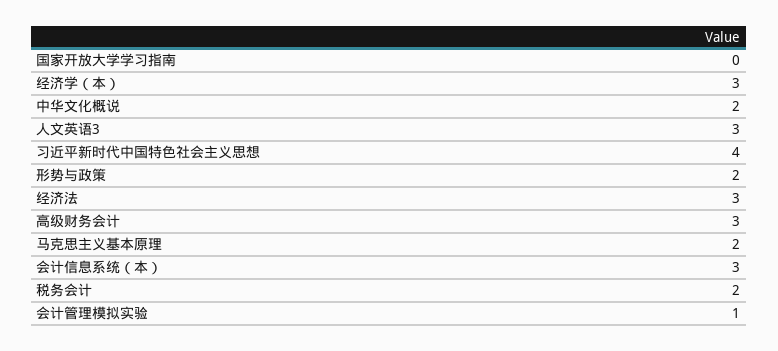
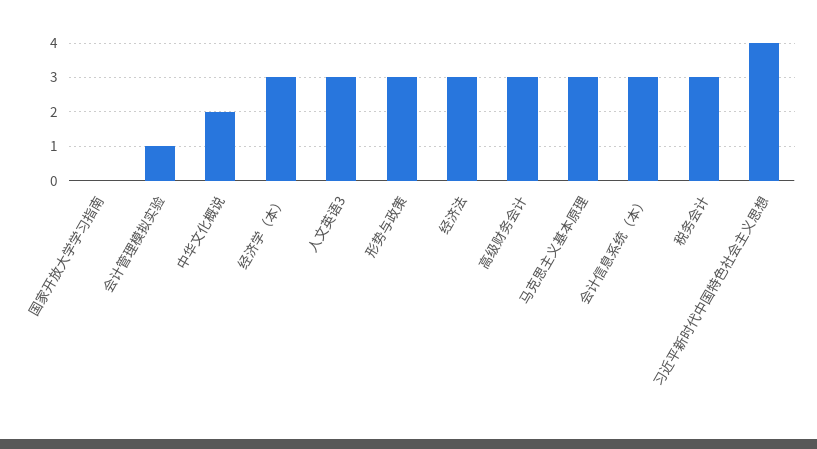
  {
    "国家开放大学学习指南": 0,
    "经济学（本）": 3,
    "中华文化概说": 2,
    "人文英语3": 3,
    "习近平新时代中国特色社会主义思想": 4,
-   "形势与政策": 2,
+   "形势与政策": 3,
    "经济法": 3,
    "高级财务会计": 3,
-   "马克思主义基本原理": 2,
+   "马克思主义基本原理": 3,
    "会计信息系统（本）": 3,
-   "税务会计": 2,
+   "税务会计": 3,
    "会计管理模拟实验": 1
  }

